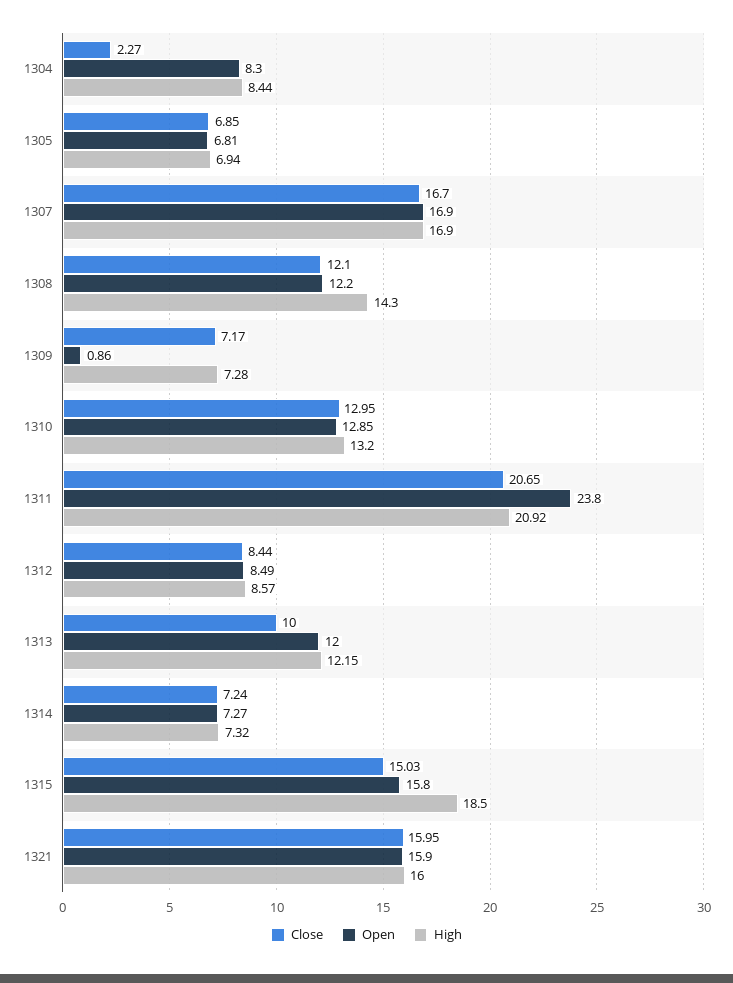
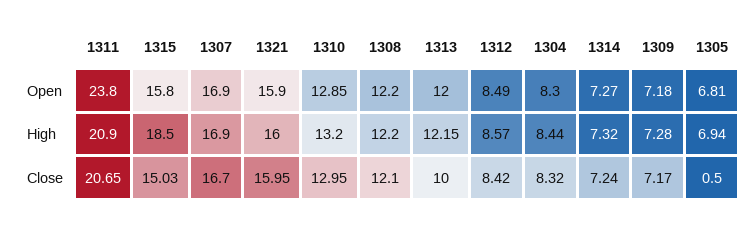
  {
    "Close": {
-     "1304": 2.27,
+     "1304": 8.32,
-     "1305": 6.85,
+     "1305": 0.5,
      "1307": 16.7,
      "1308": 12.1,
      "1309": 7.17,
      "1310": 12.95,
      "1311": 20.65,
-     "1312": 8.44,
+     "1312": 8.42,
      "1313": 10,
      "1314": 7.24,
      "1315": 15.03,
      "1321": 15.95
    },
    "Open": {
      "1304": 8.3,
      "1305": 6.81,
      "1307": 16.9,
      "1308": 12.2,
-     "1309": 0.86,
+     "1309": 7.18,
      "1310": 12.85,
      "1311": 23.8,
      "1312": 8.49,
      "1313": 12,
      "1314": 7.27,
      "1315": 15.8,
      "1321": 15.9
    },
    "High": {
      "1304": 8.44,
      "1305": 6.94,
      "1307": 16.9,
-     "1308": 14.3,
+     "1308": 12.2,
      "1309": 7.28,
      "1310": 13.2,
-     "1311": 20.92,
+     "1311": 20.9,
      "1312": 8.57,
      "1313": 12.15,
      "1314": 7.32,
      "1315": 18.5,
      "1321": 16
    }
  }

